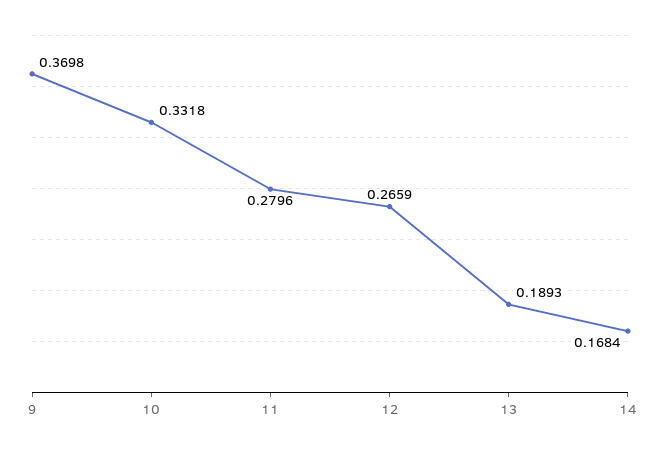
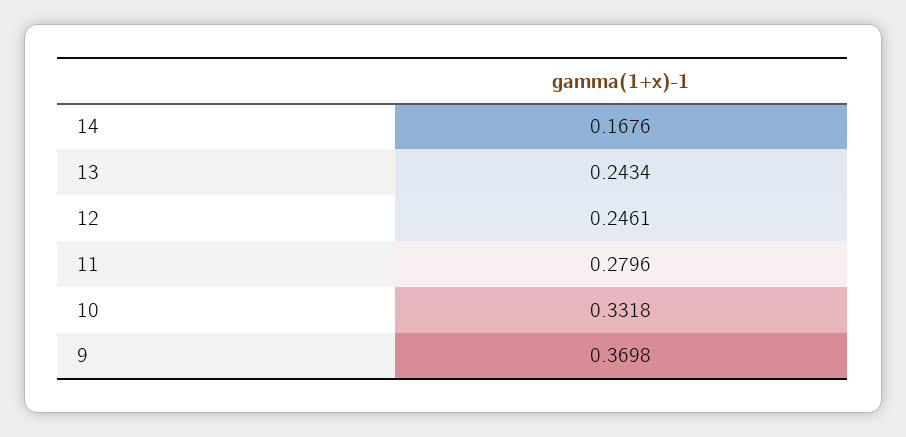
  {
    "9": 0.3698,
    "10": 0.3318,
    "11": 0.2796,
-   "12": 0.2659,
+   "12": 0.2461,
-   "13": 0.1893,
+   "13": 0.2434,
-   "14": 0.1684
+   "14": 0.1676
  }

